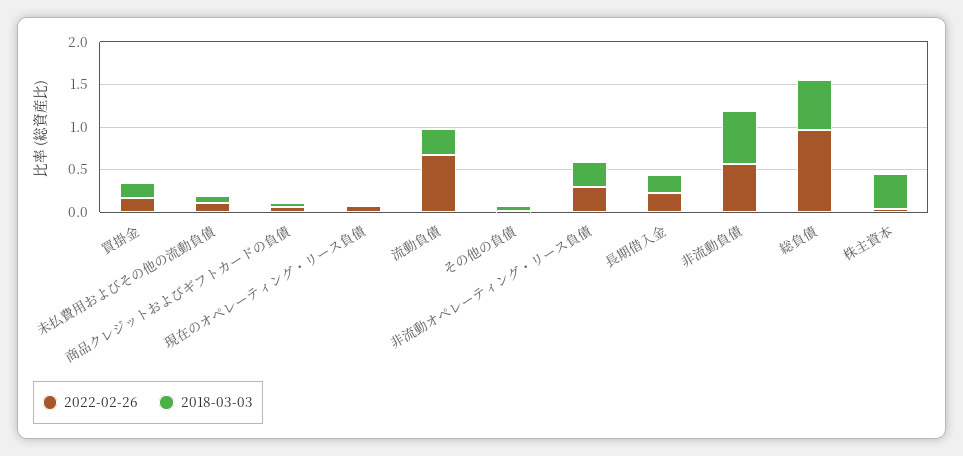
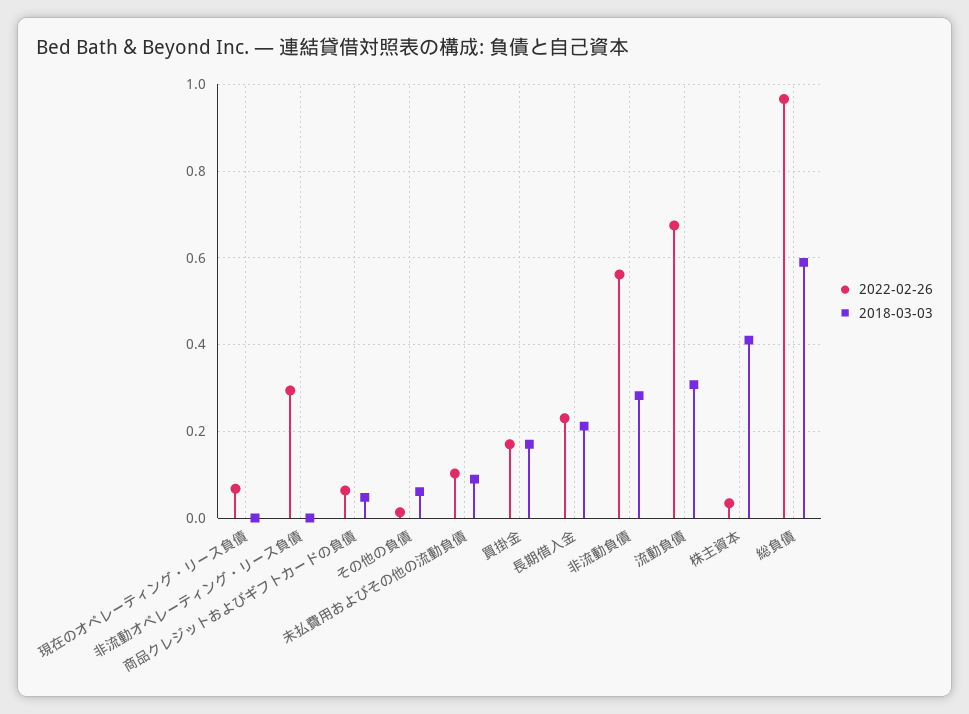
  {
    "2022-02-26": {
      "買掛金": 0.18,
      "未払費用およびその他の流動負債": 0.1,
      "商品クレジットおよびギフトカードの負債": 0.06,
      "現在のオペレーティング・リース負債": 0.06,
      "流動負債": 0.68,
      "その他の負債": 0.02,
      "非流動オペレーティング・リース負債": 0.3,
      "長期借入金": 0.24,
      "非流動負債": 0.56,
      "総負債": 0.96,
      "株主資本": 0.04
    },
    "2018-03-03": {
      "買掛金": 0.18,
      "未払費用およびその他の流動負債": 0.08,
      "商品クレジットおよびギフトカードの負債": 0.04,
      "現在のオペレーティング・リース負債": 0,
      "流動負債": 0.3,
      "その他の負債": 0.06,
-     "非流動オペレーティング・リース負債": 0.3,
+     "非流動オペレーティング・リース負債": 0,
      "長期借入金": 0.22,
-     "非流動負債": 0.6,
+     "非流動負債": 0.28,
      "総負債": 0.58,
      "株主資本": 0.42
    }
  }

